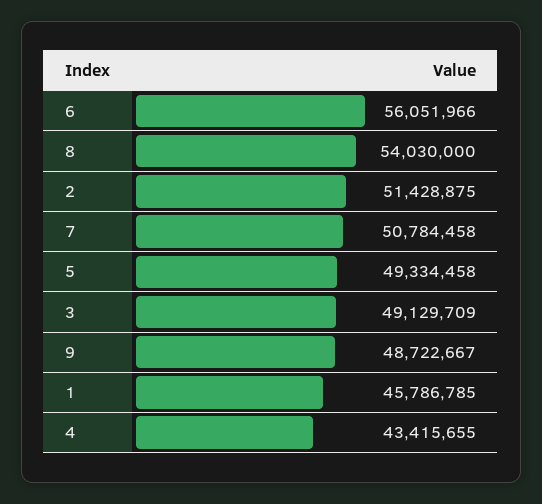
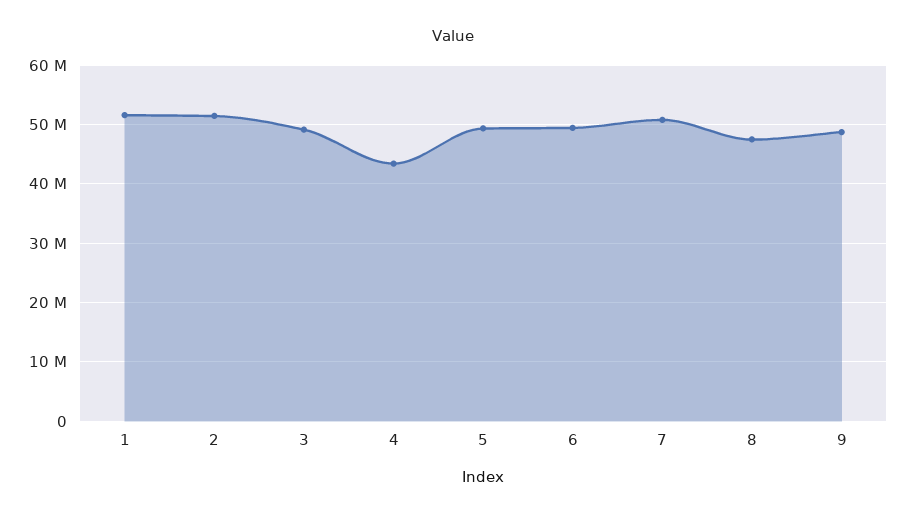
  {
-   "6": 56051966,
+   "6": 50000000,
-   "8": 54030000,
+   "8": 48000000,
    "2": 51428875,
    "7": 50784458,
    "5": 49334458,
    "3": 49129709,
    "9": 48722667,
-   "1": 45786785,
+   "1": 52000000,
    "4": 43415655
  }

